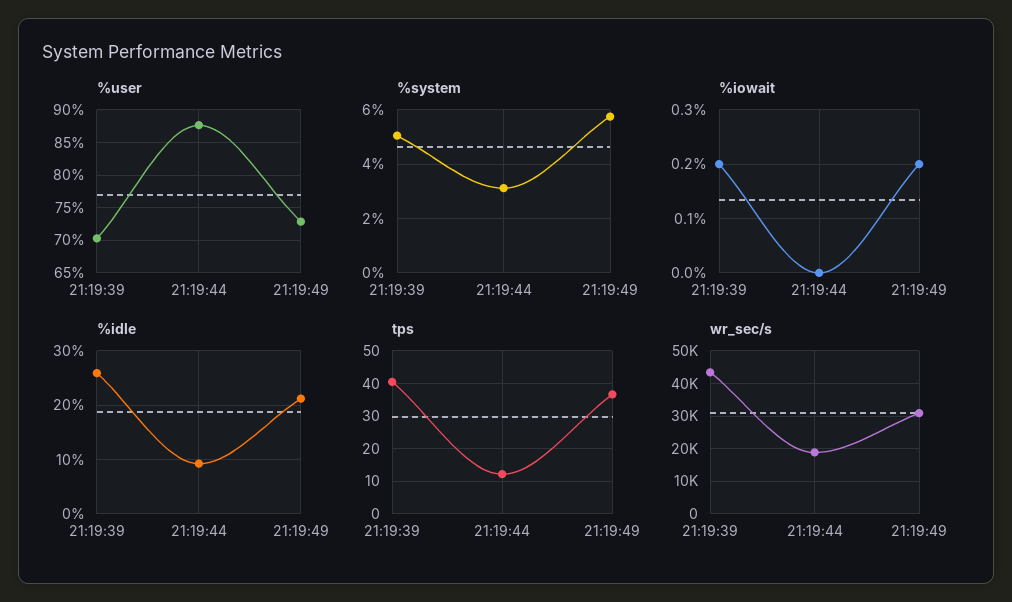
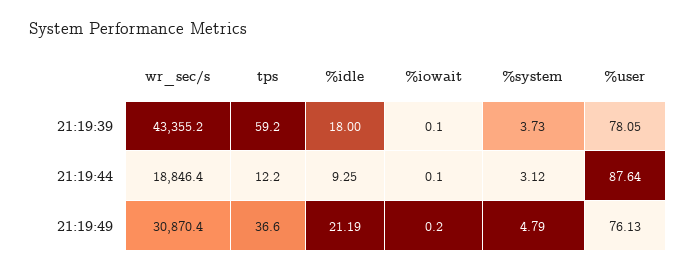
  {
    "%user": {
-     "21:19:39": 70,
+     "21:19:39": 78.05,
      "21:19:44": 87.64,
-     "21:19:49": 73
+     "21:19:49": 76.13
    },
    "%system": {
-     "21:19:39": 5,
+     "21:19:39": 3.73,
      "21:19:44": 3.12,
-     "21:19:49": 5.75
+     "21:19:49": 4.79
    },
    "%iowait": {
-     "21:19:39": 0.2,
+     "21:19:39": 0.1,
-     "21:19:44": 0,
+     "21:19:44": 0.1,
      "21:19:49": 0.2
    },
    "%idle": {
-     "21:19:39": 26,
+     "21:19:39": 18,
      "21:19:44": 9.25,
      "21:19:49": 21.19
    },
    "tps": {
-     "21:19:39": 40,
+     "21:19:39": 59.2,
      "21:19:44": 12.2,
      "21:19:49": 36.6
    },
    "wr_sec/s": {
      "21:19:39": 43355.2,
      "21:19:44": 18846.4,
      "21:19:49": 30870.4
    }
  }

